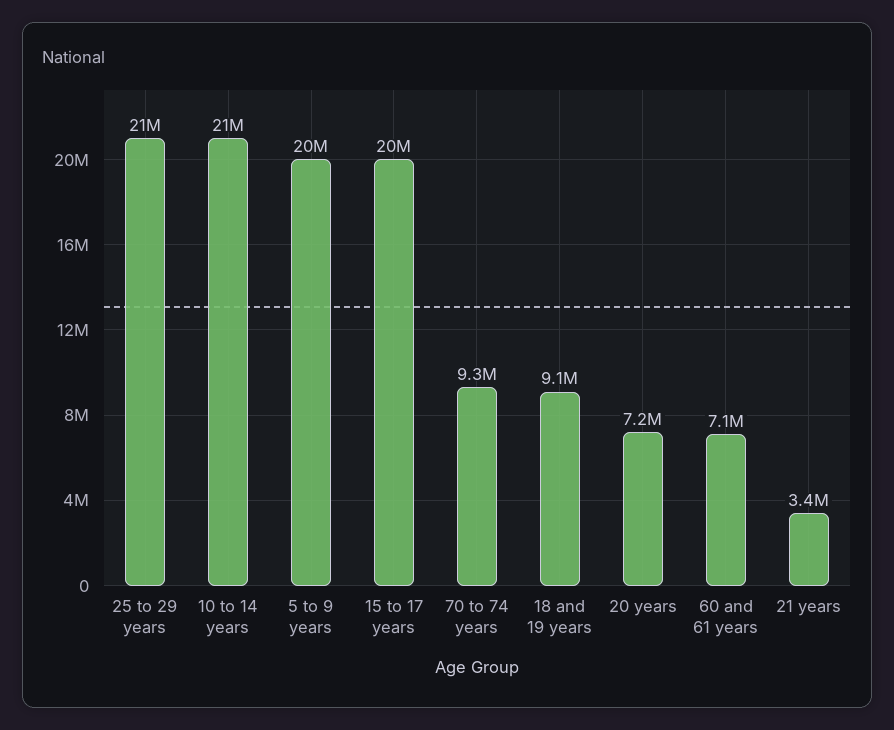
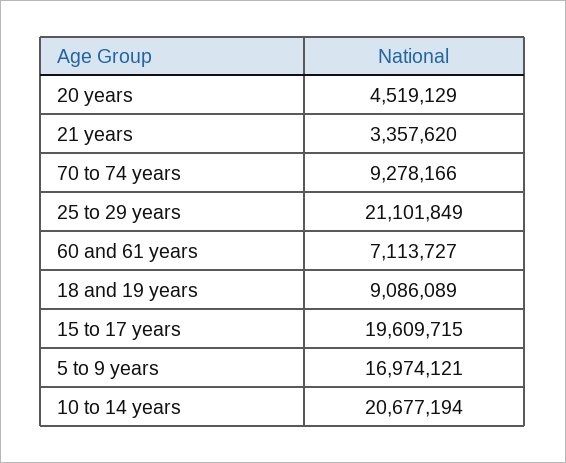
  {
    "25 to 29 years": 21101849,
    "10 to 14 years": 20677194,
-   "5 to 9 years": 20000000,
+   "5 to 9 years": 16974121,
    "15 to 17 years": 19609715,
    "70 to 74 years": 9278166,
    "18 and 19 years": 9086089,
-   "20 years": 7200000,
+   "20 years": 4519129,
    "60 and 61 years": 7113727,
    "21 years": 3357620
  }

